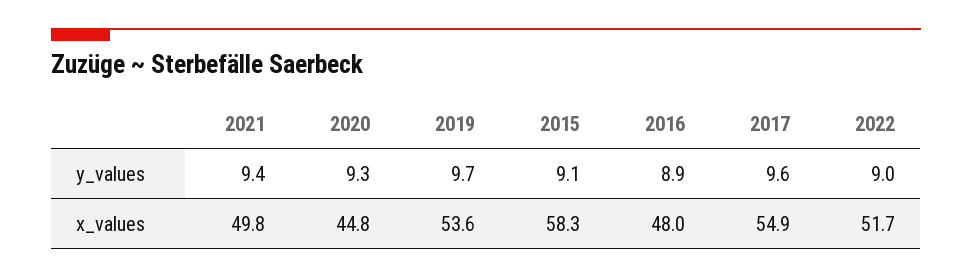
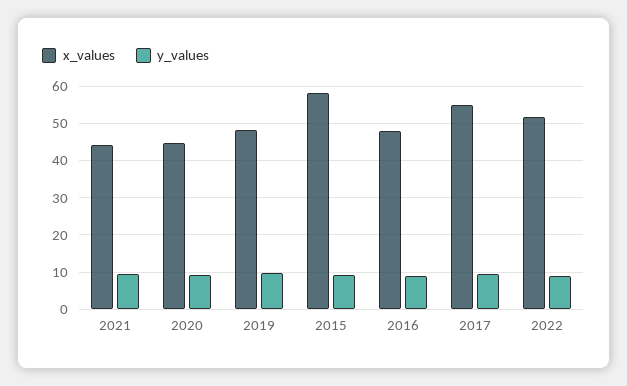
  {
    "y_values": {
      "2021": 9.4,
      "2020": 9.3,
      "2019": 9.7,
      "2015": 9.1,
      "2016": 8.9,
      "2017": 9.6,
      "2022": 9
    },
    "x_values": {
-     "2021": 49.8,
+     "2021": 44,
      "2020": 44.8,
-     "2019": 53.6,
+     "2019": 48,
      "2015": 58.3,
      "2016": 48,
      "2017": 54.9,
      "2022": 51.7
    }
  }

